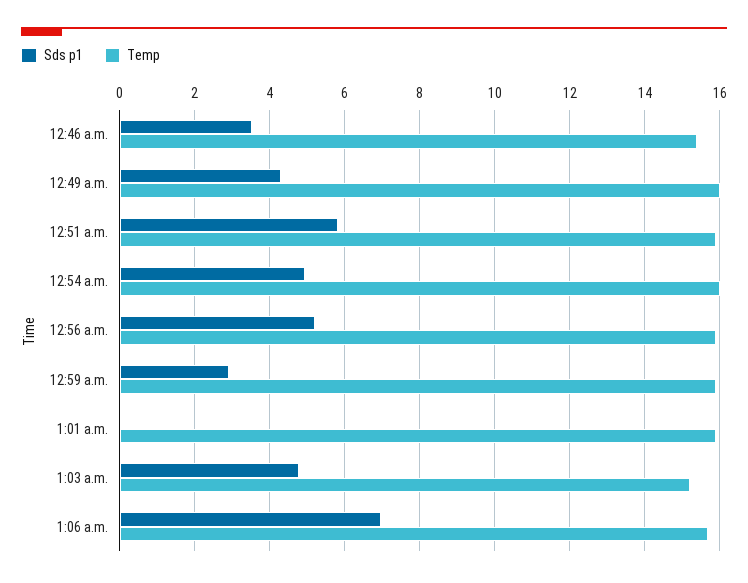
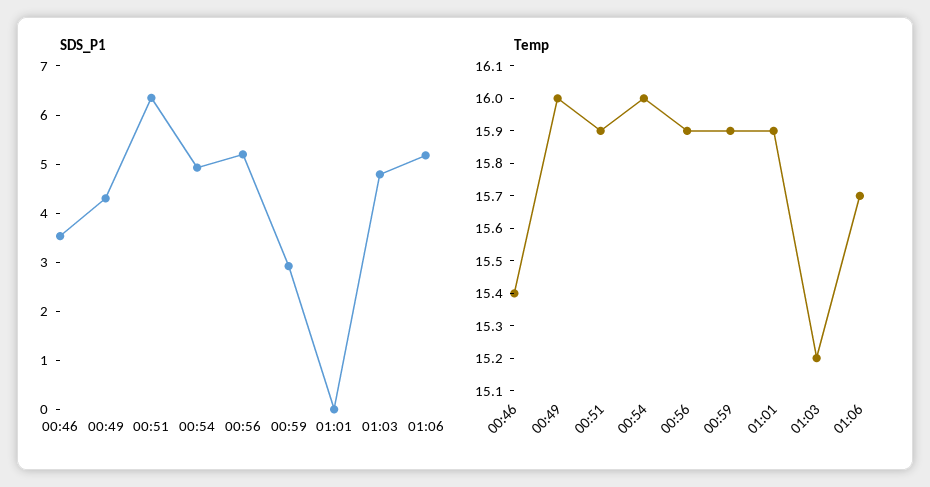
  {
    "Sds p1": {
      "12:46 a.m.": 3.6,
      "12:49 a.m.": 4.4,
-     "12:51 a.m.": 5.8,
+     "12:51 a.m.": 6.4,
      "12:54 a.m.": 5,
      "12:56 a.m.": 5.2,
      "12:59 a.m.": 3,
      "1:01 a.m.": 0,
      "1:03 a.m.": 4.8,
-     "1:06 a.m.": 7
+     "1:06 a.m.": 5.2
    },
    "Temp": {
      "12:46 a.m.": 15.4,
      "12:49 a.m.": 16,
      "12:51 a.m.": 15.9,
      "12:54 a.m.": 16,
      "12:56 a.m.": 15.9,
      "12:59 a.m.": 15.9,
      "1:01 a.m.": 15.9,
      "1:03 a.m.": 15.2,
      "1:06 a.m.": 15.7
    }
  }

